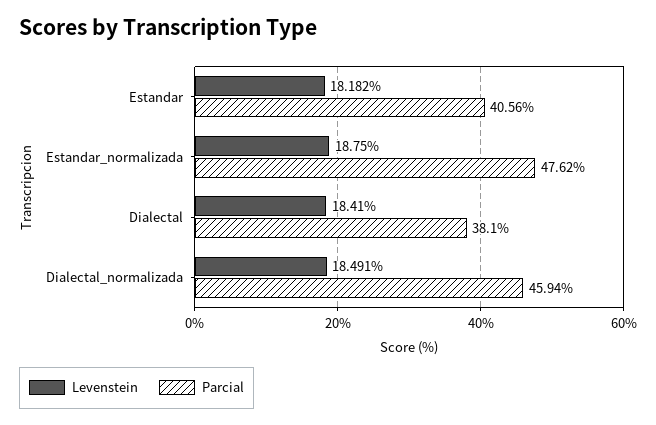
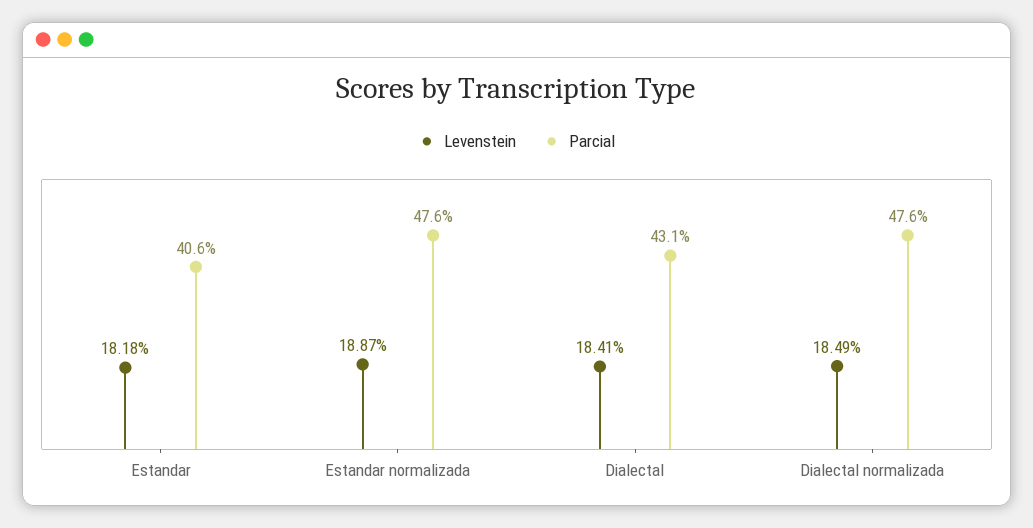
  {
    "Levenstein": {
      "Estandar": 18.182,
-     "Estandar_normalizada": 18.75,
+     "Estandar_normalizada": 18.87,
      "Dialectal": 18.41,
      "Dialectal_normalizada": 18.491
    },
    "Parcial": {
      "Estandar": 40.56,
      "Estandar_normalizada": 47.62,
-     "Dialectal": 38.1,
+     "Dialectal": 43.1,
-     "Dialectal_normalizada": 45.94
+     "Dialectal_normalizada": 47.6
    }
  }

